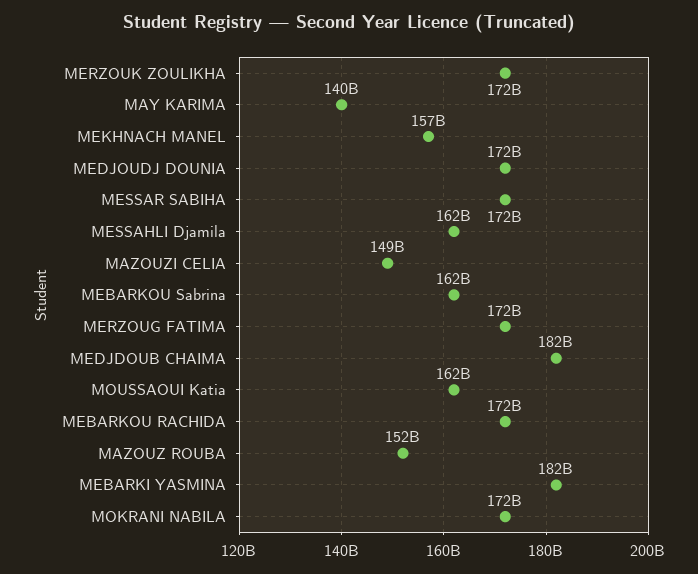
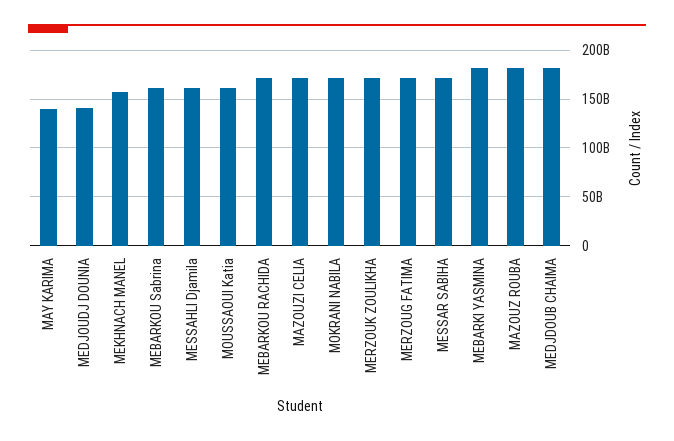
  {
    "MERZOUK ZOULIKHA": 172000000000,
    "MAY KARIMA": 140000000000,
    "MEKHNACH MANEL": 157000000000,
-   "MEDJOUDJ DOUNIA": 172000000000,
+   "MEDJOUDJ DOUNIA": 140000000000,
    "MESSAR SABIHA": 172000000000,
    "MESSAHLI Djamila": 162000000000,
-   "MAZOUZI CELIA": 149000000000,
+   "MAZOUZI CELIA": 170000000000,
    "MEBARKOU Sabrina": 162000000000,
    "MERZOUG FATIMA": 172000000000,
    "MEDJDOUB CHAIMA": 182000000000,
    "MOUSSAOUI Katia": 162000000000,
    "MEBARKOU RACHIDA": 172000000000,
-   "MAZOUZ ROUBA": 152000000000,
+   "MAZOUZ ROUBA": 180000000000,
    "MEBARKI YASMINA": 182000000000,
    "MOKRANI NABILA": 172000000000
  }

